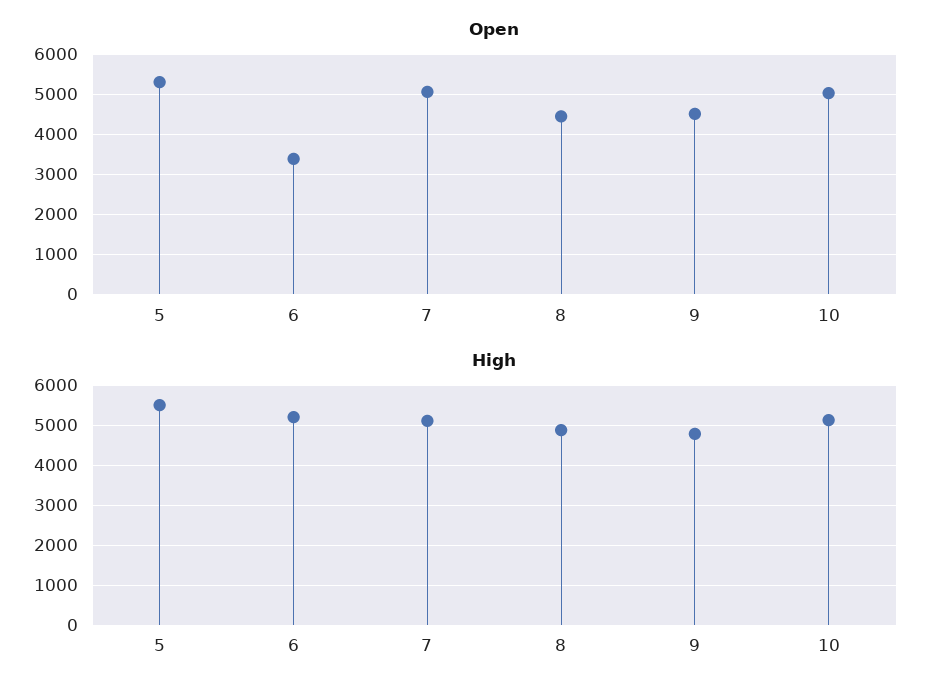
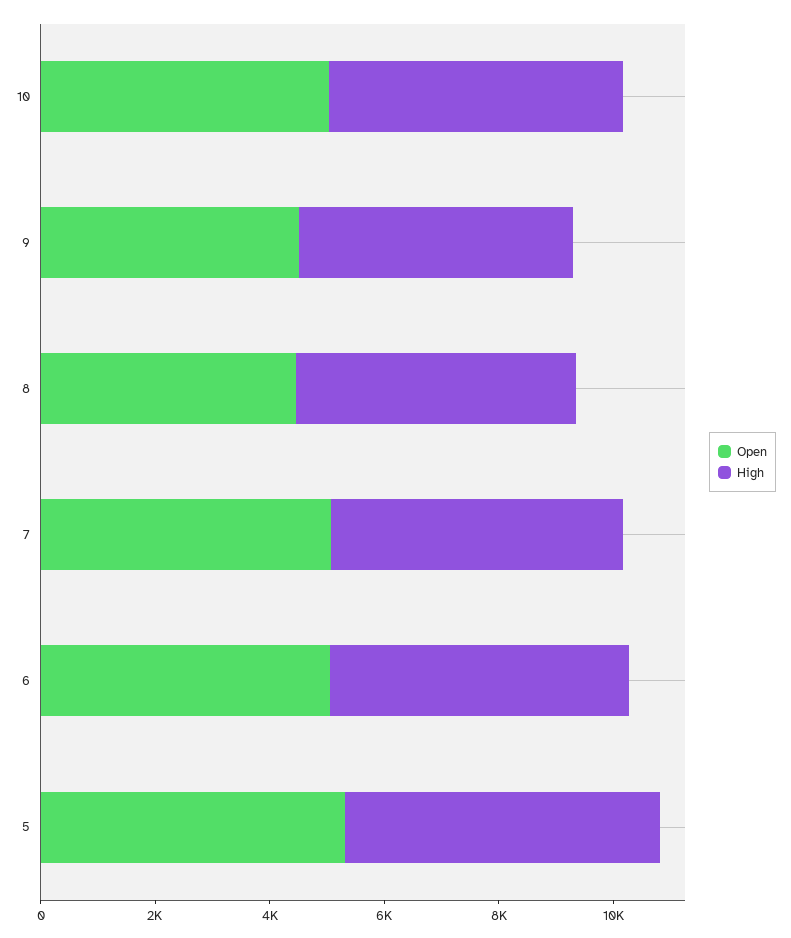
  {
    "Open": {
      "5": 5400,
-     "6": 3400,
+     "6": 5000,
      "7": 5000,
      "8": 4400,
      "9": 4600,
      "10": 5000
    },
    "High": {
      "5": 5600,
      "6": 5200,
      "7": 5200,
      "8": 4800,
      "9": 4800,
      "10": 5200
    }
  }

